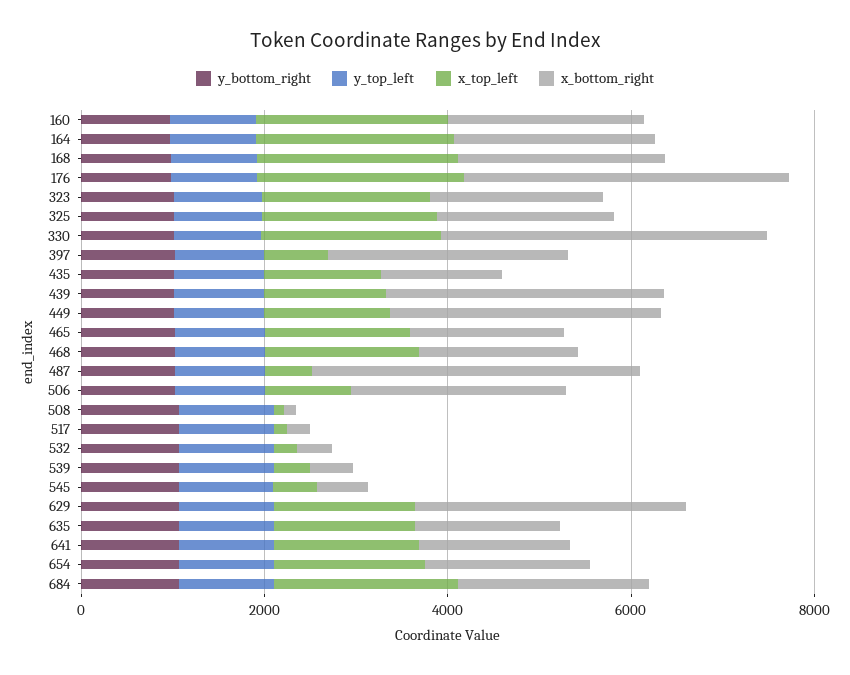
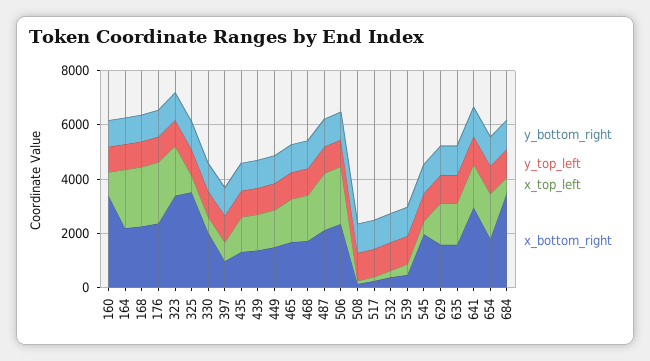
  {
    "y_bottom_right": {
      "160": 1000,
      "164": 1000,
      "168": 1000,
      "176": 1000,
      "323": 1000,
      "325": 1000,
      "330": 1000,
      "397": 1000,
      "435": 1000,
      "439": 1000,
      "449": 1000,
      "465": 1000,
      "468": 1000,
      "487": 1000,
      "506": 1000,
      "508": 1000,
      "517": 1000,
      "532": 1000,
      "539": 1000,
      "545": 1000,
      "629": 1000,
      "635": 1000,
      "641": 1000,
      "654": 1000,
      "684": 1000
    },
    "y_top_left": {
      "160": 1000,
      "164": 1000,
      "168": 1000,
      "176": 1000,
      "323": 1000,
      "325": 1000,
      "330": 1000,
      "397": 1000,
      "435": 1000,
      "439": 1000,
      "449": 1000,
      "465": 1000,
      "468": 1000,
      "487": 1000,
      "506": 1000,
      "508": 1000,
      "517": 1000,
      "532": 1000,
      "539": 1000,
      "545": 1000,
      "629": 1000,
      "635": 1000,
      "641": 1000,
      "654": 1000,
      "684": 1000
    },
    "x_top_left": {
-     "160": 2000,
+     "160": 1000,
      "164": 2000,
      "168": 2000,
      "176": 2500,
      "323": 2000,
-     "325": 2000,
+     "325": 500,
-     "330": 2000,
+     "330": 500,
      "397": 500,
      "435": 1500,
      "439": 1500,
      "449": 1500,
      "465": 1500,
      "468": 1500,
-     "487": 500,
+     "487": 2000,
-     "506": 1000,
+     "506": 2000,
      "508": 0,
      "517": 0,
      "532": 500,
      "539": 500,
      "545": 500,
      "629": 1500,
      "635": 1500,
      "641": 1500,
      "654": 1500,
-     "684": 2000
+     "684": 500
    },
    "x_bottom_right": {
-     "160": 2000,
+     "160": 3500,
      "164": 2000,
      "168": 2500,
-     "176": 3500,
+     "176": 2500,
-     "323": 2000,
+     "323": 3500,
-     "325": 2000,
+     "325": 3500,
-     "330": 3500,
+     "330": 2000,
-     "397": 2500,
+     "397": 1000,
      "435": 1500,
-     "439": 3000,
+     "439": 1500,
-     "449": 3000,
+     "449": 1500,
      "465": 1500,
      "468": 1500,
-     "487": 3500,
+     "487": 2000,
      "506": 2500,
      "508": 0,
      "517": 0,
      "532": 500,
      "539": 500,
-     "545": 500,
+     "545": 2000,
-     "629": 3000,
+     "629": 1500,
      "635": 1500,
-     "641": 1500,
+     "641": 3000,
      "654": 2000,
-     "684": 2000
+     "684": 3500
    }
  }

